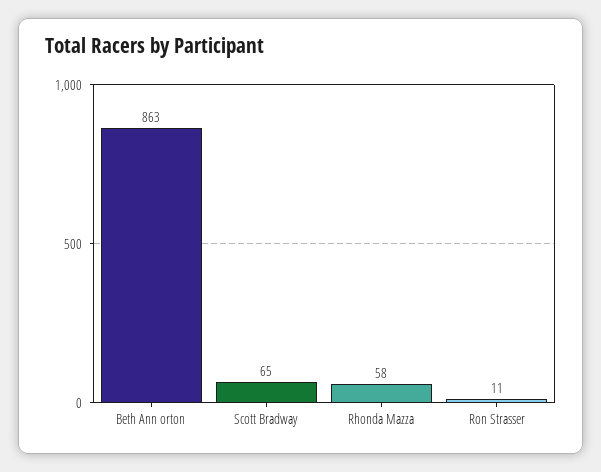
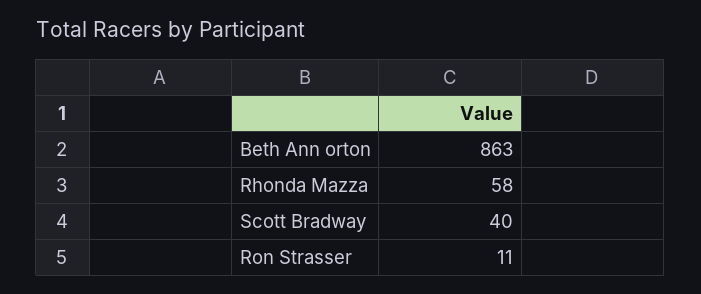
  {
    "Beth Ann orton": 863,
-   "Scott Bradway": 65,
+   "Scott Bradway": 40,
    "Rhonda Mazza": 58,
    "Ron Strasser": 11
  }

